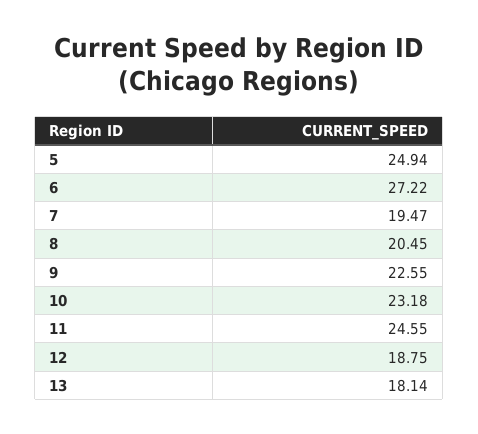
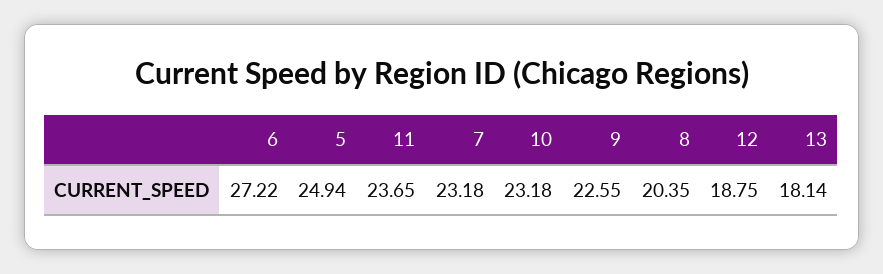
  {
    "5": 24.94,
    "6": 27.22,
-   "7": 19.47,
+   "7": 23.18,
-   "8": 20.45,
+   "8": 20.35,
    "9": 22.55,
    "10": 23.18,
-   "11": 24.55,
+   "11": 23.65,
    "12": 18.75,
    "13": 18.14
  }

